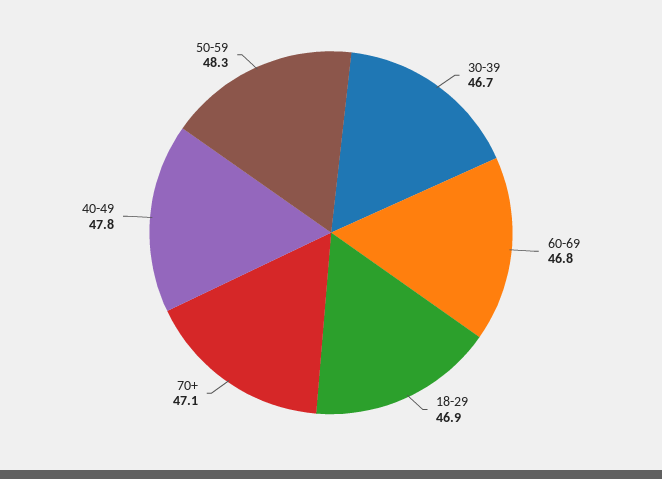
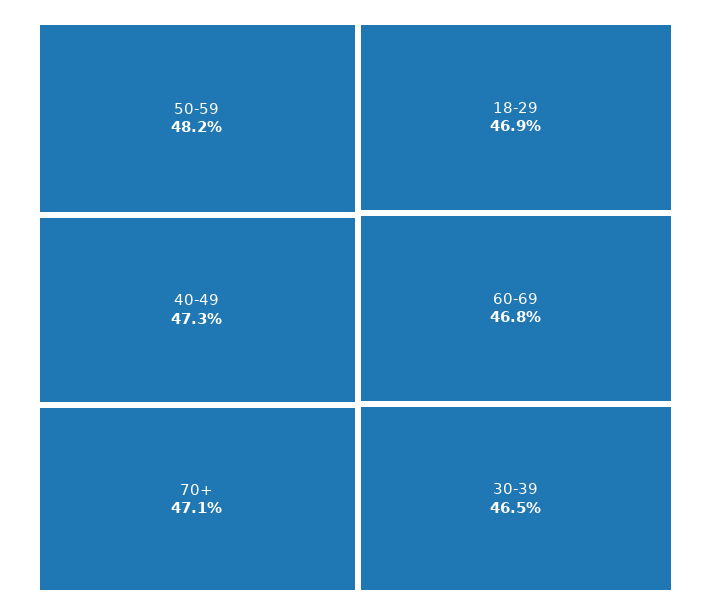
  {
-   "30-39": 46.7,
+   "30-39": 46.5,
    "60-69": 46.8,
    "18-29": 46.9,
    "70+": 47.1,
-   "40-49": 47.8,
+   "40-49": 47.3,
-   "50-59": 48.3
+   "50-59": 48.2
  }

